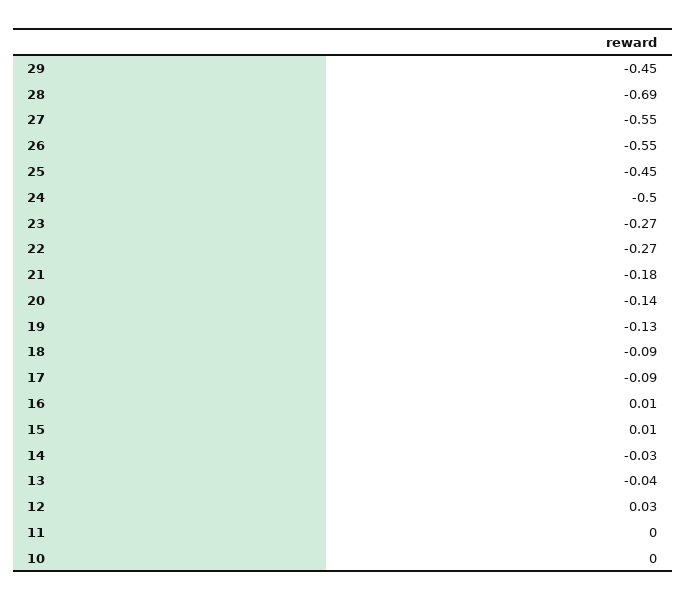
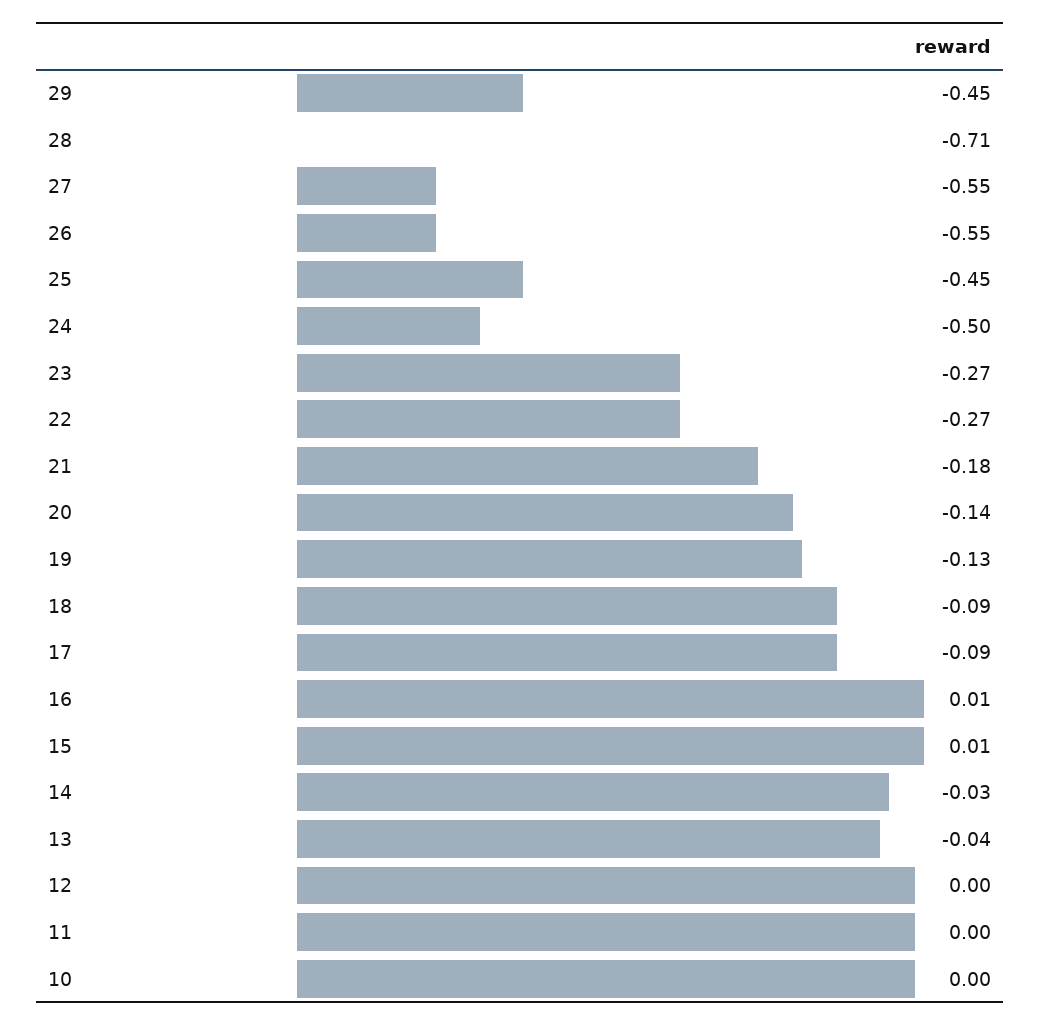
  {
    "29": -0.45,
-   "28": -0.69,
+   "28": -0.71,
    "27": -0.55,
    "26": -0.55,
    "25": -0.45,
    "24": -0.5,
    "23": -0.27,
    "22": -0.27,
    "21": -0.18,
    "20": -0.14,
    "19": -0.13,
    "18": -0.09,
    "17": -0.09,
    "16": 0.01,
    "15": 0.01,
    "14": -0.03,
    "13": -0.04,
-   "12": 0.03,
+   "12": 0,
    "11": 0,
    "10": 0
  }

